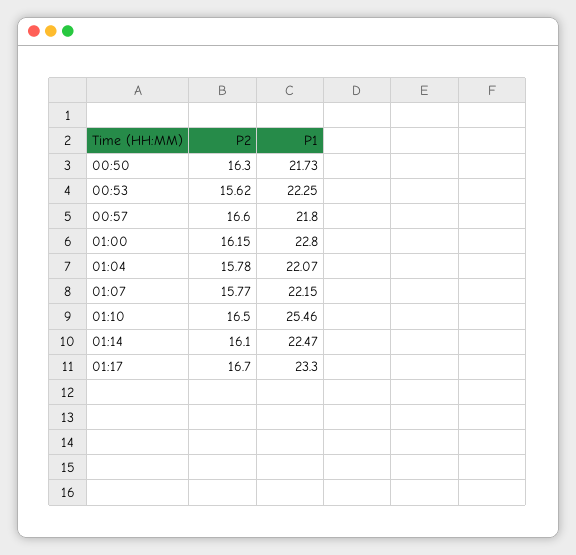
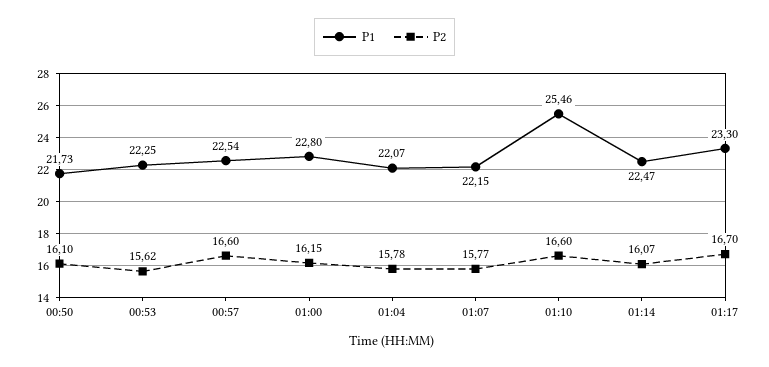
  {
    "P2": {
-     "00:50": 16.3,
+     "00:50": 16.1,
      "00:53": 15.62,
      "00:57": 16.6,
      "01:00": 16.15,
      "01:04": 15.78,
      "01:07": 15.77,
-     "01:10": 16.5,
+     "01:10": 16.6,
-     "01:14": 16.1,
+     "01:14": 16.07,
      "01:17": 16.7
    },
    "P1": {
      "00:50": 21.73,
      "00:53": 22.25,
-     "00:57": 21.8,
+     "00:57": 22.54,
      "01:00": 22.8,
      "01:04": 22.07,
      "01:07": 22.15,
      "01:10": 25.46,
      "01:14": 22.47,
      "01:17": 23.3
    }
  }

